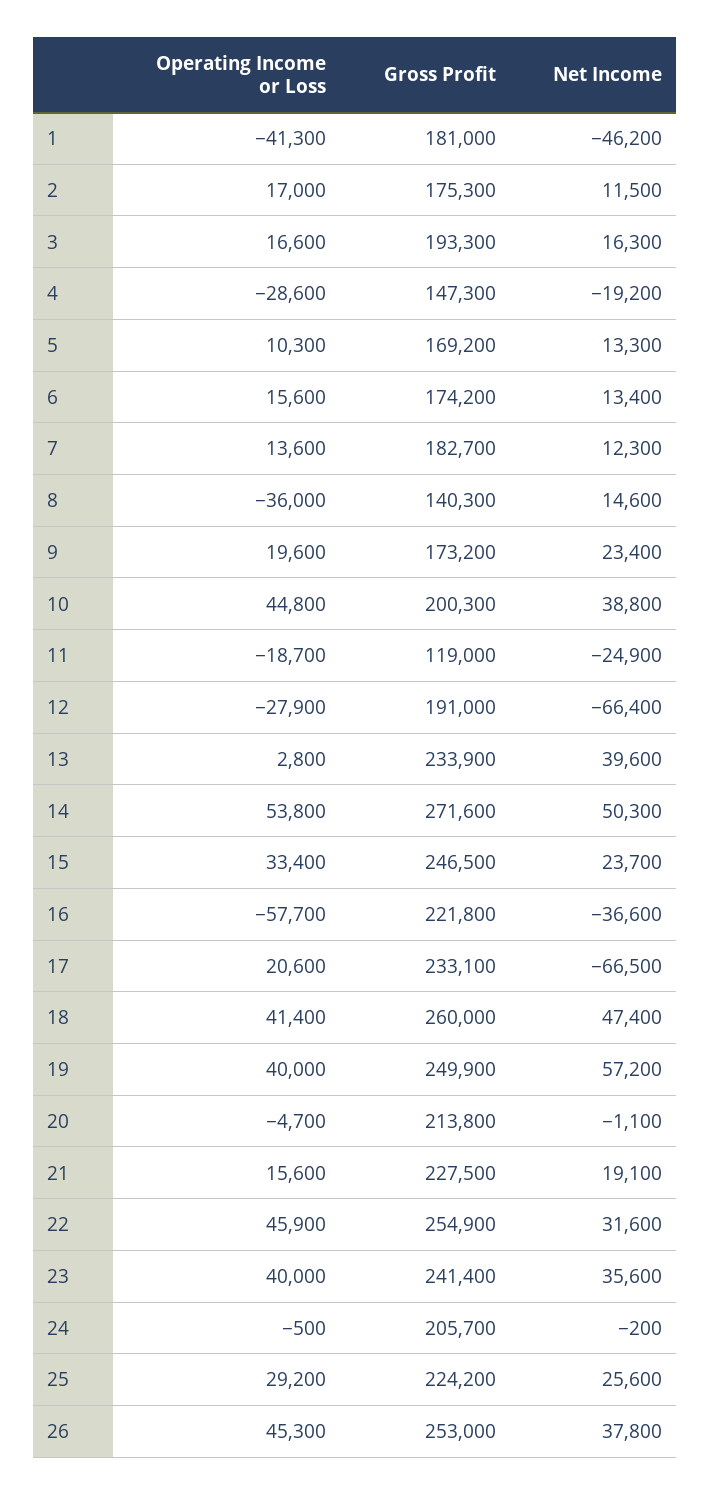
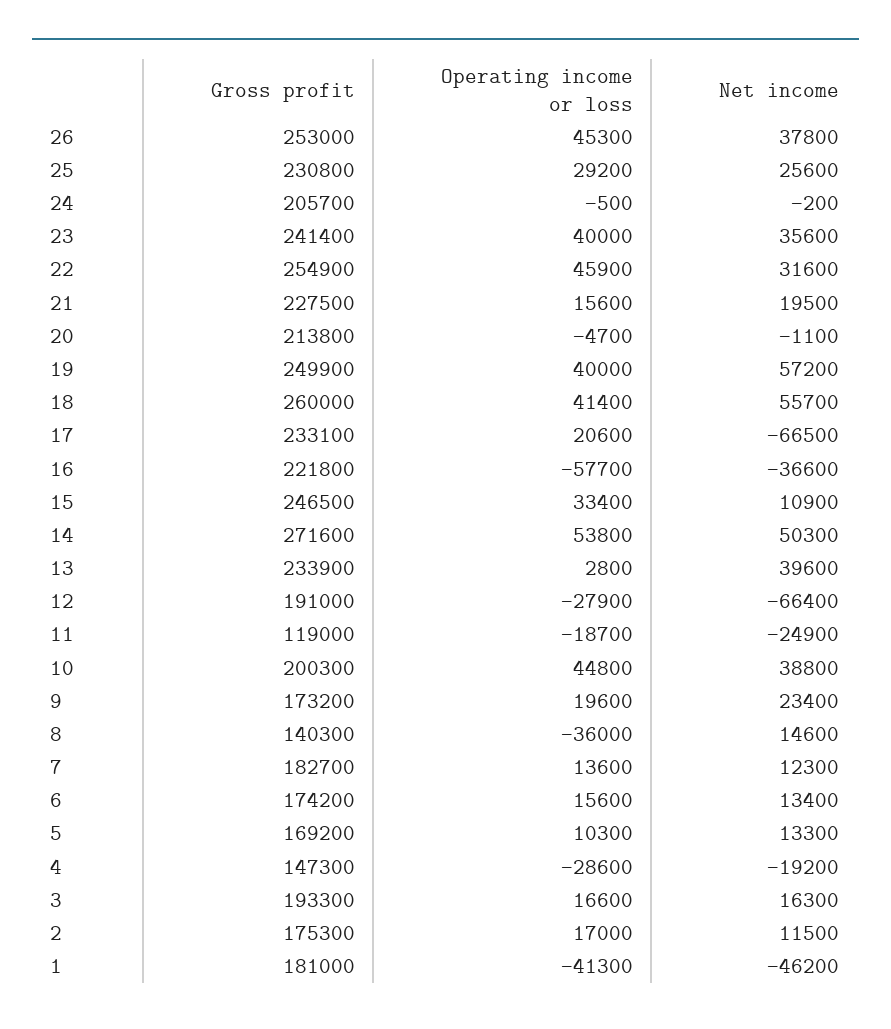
  {
    "Operating Income or Loss": {
      "1": -41300,
      "2": 17000,
      "3": 16600,
      "4": -28600,
      "5": 10300,
      "6": 15600,
      "7": 13600,
      "8": -36000,
      "9": 19600,
      "10": 44800,
      "11": -18700,
      "12": -27900,
      "13": 2800,
      "14": 53800,
      "15": 33400,
      "16": -57700,
      "17": 20600,
      "18": 41400,
      "19": 40000,
      "20": -4700,
      "21": 15600,
      "22": 45900,
      "23": 40000,
      "24": -500,
      "25": 29200,
      "26": 45300
    },
    "Gross Profit": {
      "1": 181000,
      "2": 175300,
      "3": 193300,
      "4": 147300,
      "5": 169200,
      "6": 174200,
      "7": 182700,
      "8": 140300,
      "9": 173200,
      "10": 200300,
      "11": 119000,
      "12": 191000,
      "13": 233900,
      "14": 271600,
      "15": 246500,
      "16": 221800,
      "17": 233100,
      "18": 260000,
      "19": 249900,
      "20": 213800,
      "21": 227500,
      "22": 254900,
      "23": 241400,
      "24": 205700,
-     "25": 224200,
+     "25": 230800,
      "26": 253000
    },
    "Net Income": {
      "1": -46200,
      "2": 11500,
      "3": 16300,
      "4": -19200,
      "5": 13300,
      "6": 13400,
      "7": 12300,
      "8": 14600,
      "9": 23400,
      "10": 38800,
      "11": -24900,
      "12": -66400,
      "13": 39600,
      "14": 50300,
-     "15": 23700,
+     "15": 10900,
      "16": -36600,
      "17": -66500,
-     "18": 47400,
+     "18": 55700,
      "19": 57200,
      "20": -1100,
-     "21": 19100,
+     "21": 19500,
      "22": 31600,
      "23": 35600,
      "24": -200,
      "25": 25600,
      "26": 37800
    }
  }

